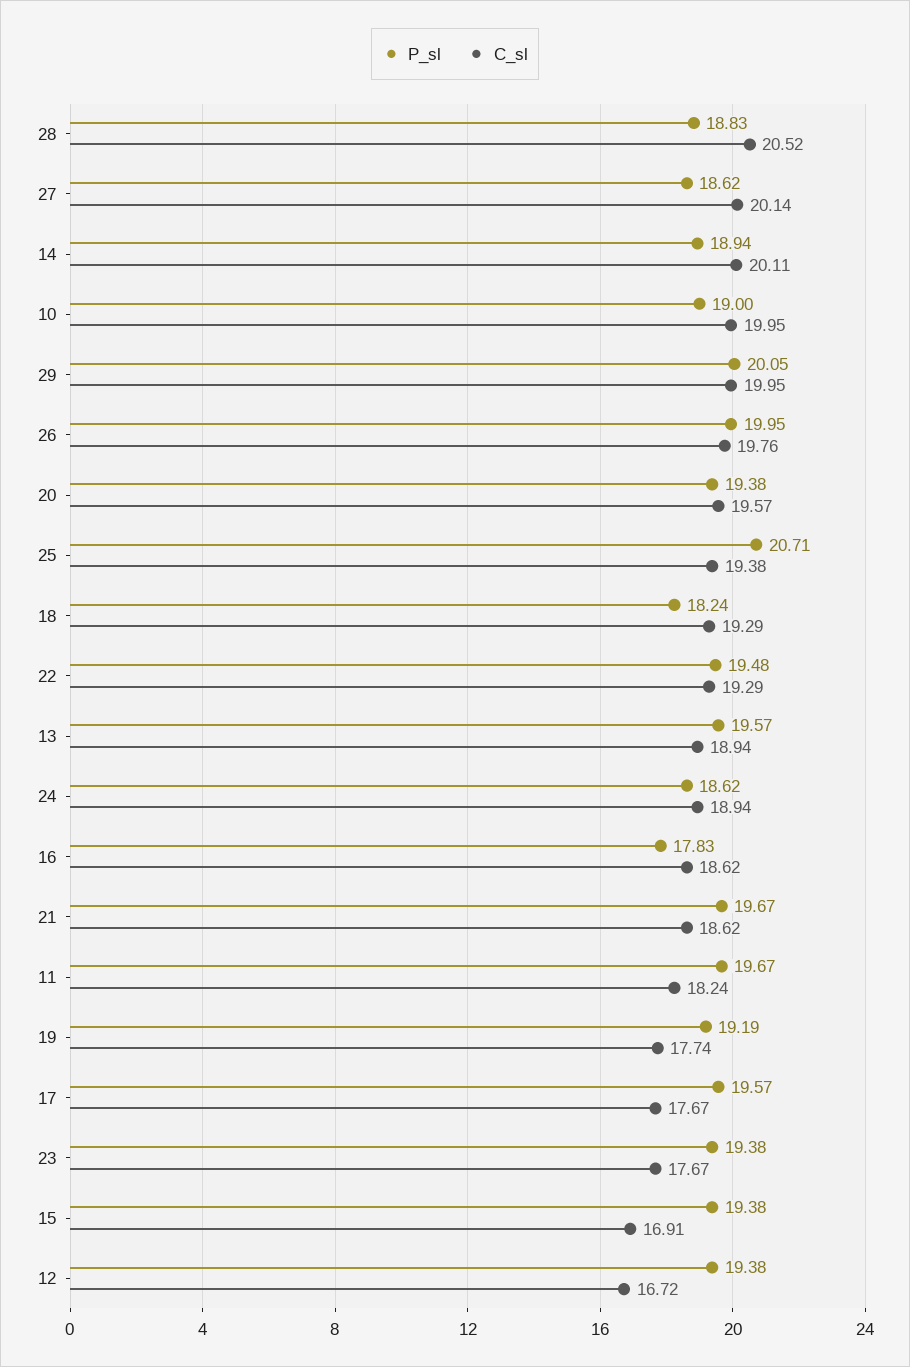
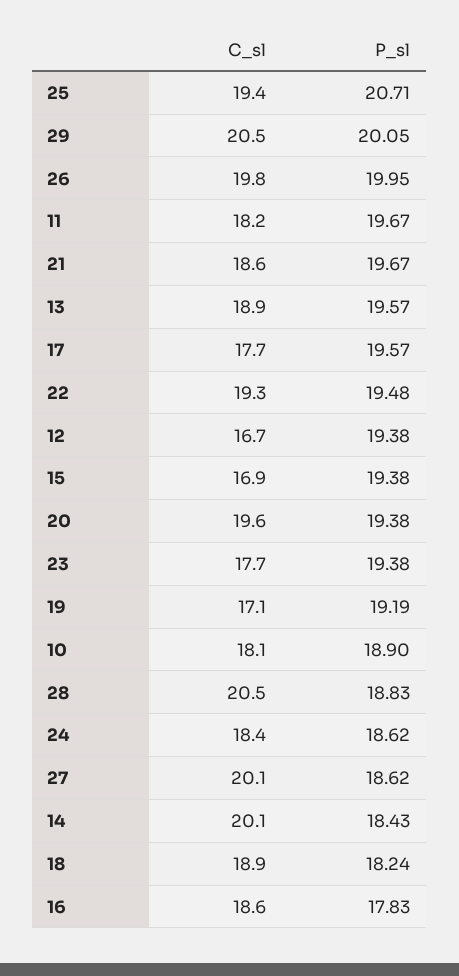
  {
    "P_sl": {
      "28": 18.83,
      "27": 18.62,
-     "14": 18.94,
+     "14": 18.43,
-     "10": 19,
+     "10": 18.9,
      "29": 20.05,
      "26": 19.95,
      "20": 19.38,
      "25": 20.71,
      "18": 18.24,
      "22": 19.48,
      "13": 19.57,
      "24": 18.62,
      "16": 17.83,
      "21": 19.67,
      "11": 19.67,
      "19": 19.19,
      "17": 19.57,
      "23": 19.38,
      "15": 19.38,
      "12": 19.38
    },
    "C_sl": {
      "28": 20.52,
      "27": 20.14,
      "14": 20.11,
-     "10": 19.95,
+     "10": 18.1,
-     "29": 19.95,
+     "29": 20.5,
      "26": 19.76,
      "20": 19.57,
      "25": 19.38,
-     "18": 19.29,
+     "18": 18.9,
      "22": 19.29,
      "13": 18.94,
-     "24": 18.94,
+     "24": 18.4,
      "16": 18.62,
      "21": 18.62,
      "11": 18.24,
-     "19": 17.74,
+     "19": 17.1,
      "17": 17.67,
      "23": 17.67,
      "15": 16.91,
      "12": 16.72
    }
  }

